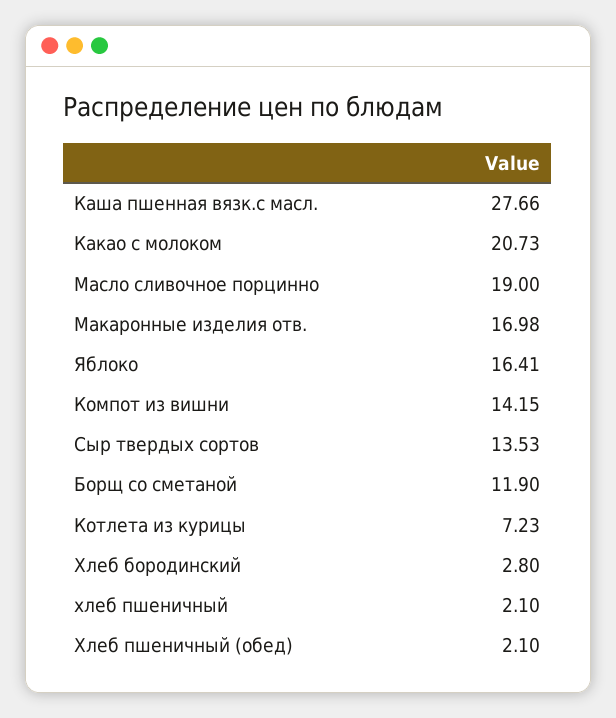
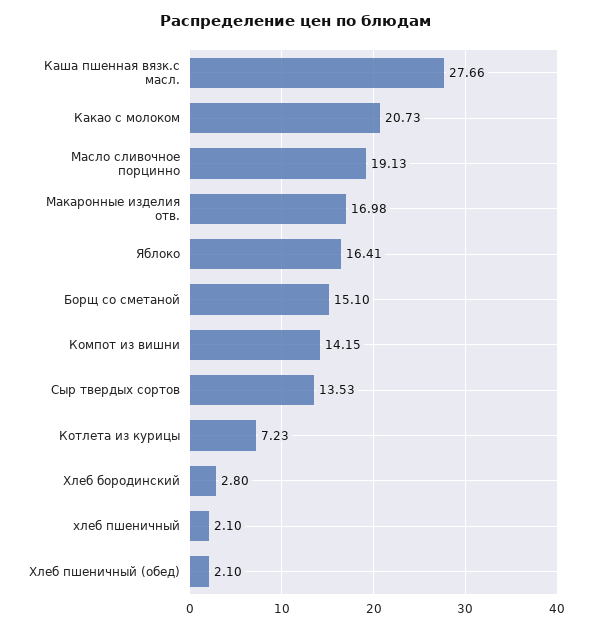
  {
    "Каша пшенная вязк.с масл.": 27.66,
    "Какао с молоком": 20.73,
-   "Масло сливочное порцинно": 19,
+   "Масло сливочное порцинно": 19.13,
    "Макаронные изделия отв.": 16.98,
    "Яблоко": 16.41,
    "Компот из вишни": 14.15,
    "Сыр твердых сортов": 13.53,
-   "Борщ со сметаной": 11.9,
+   "Борщ со сметаной": 15.1,
    "Котлета из курицы": 7.23,
    "Хлеб бородинский": 2.8,
    "хлеб пшеничный": 2.1,
    "Хлеб пшеничный (обед)": 2.1
  }

